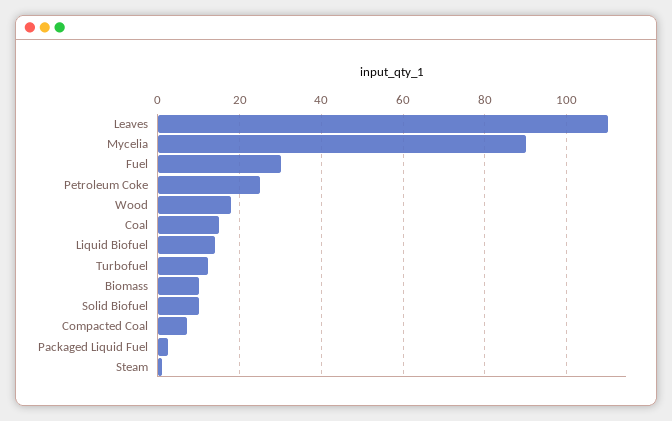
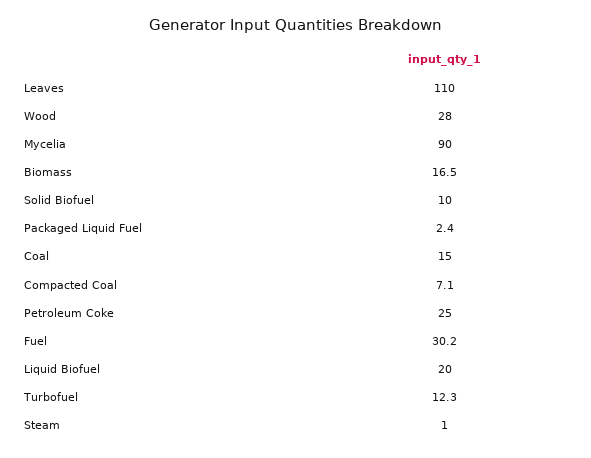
  {
    "Leaves": 110,
    "Mycelia": 90,
    "Fuel": 30.2,
    "Petroleum Coke": 25,
-   "Wood": 18,
+   "Wood": 28,
    "Coal": 15,
-   "Liquid Biofuel": 14,
+   "Liquid Biofuel": 20,
    "Turbofuel": 12.3,
-   "Biomass": 10,
+   "Biomass": 16.5,
    "Solid Biofuel": 10,
    "Compacted Coal": 7.1,
    "Packaged Liquid Fuel": 2.4,
    "Steam": 1
  }

